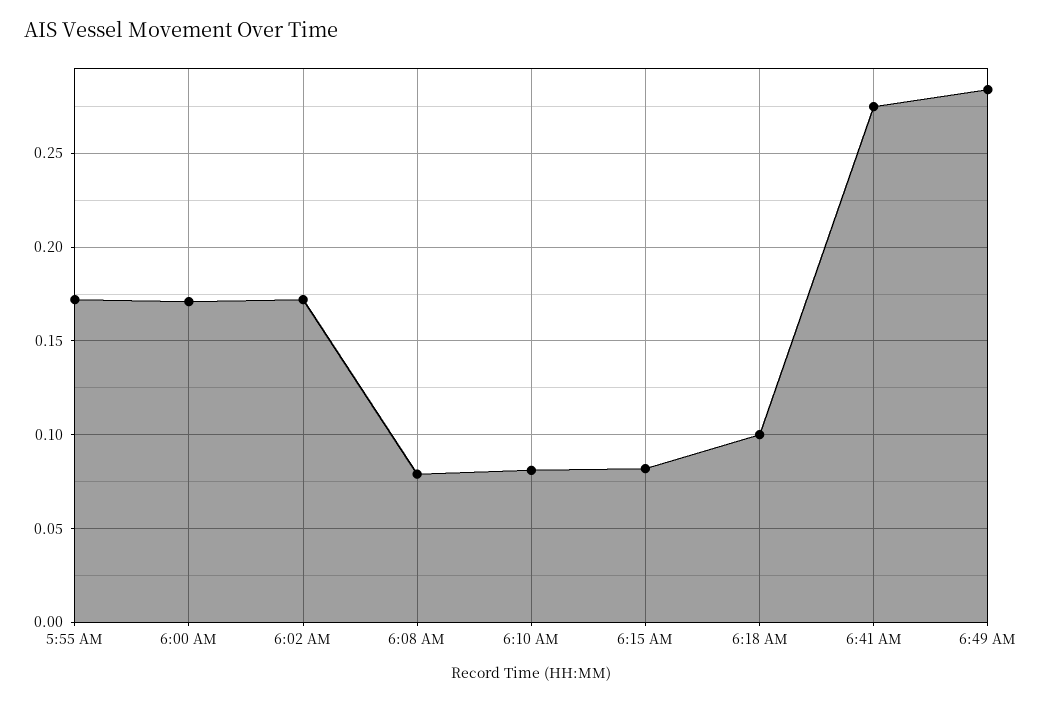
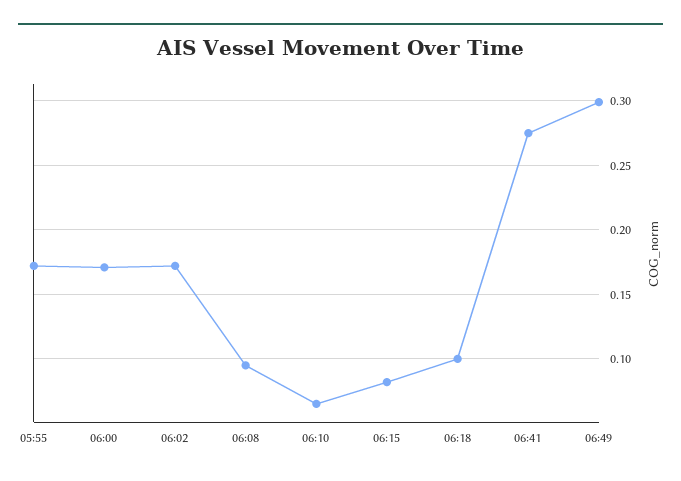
  {
    "5:55 AM": 0.17,
    "6:00 AM": 0.17,
    "6:02 AM": 0.17,
-   "6:08 AM": 0.08,
+   "6:08 AM": 0.095,
-   "6:10 AM": 0.08,
+   "6:10 AM": 0.065,
    "6:15 AM": 0.08,
    "6:18 AM": 0.1,
    "6:41 AM": 0.275,
-   "6:49 AM": 0.285
+   "6:49 AM": 0.3
  }

